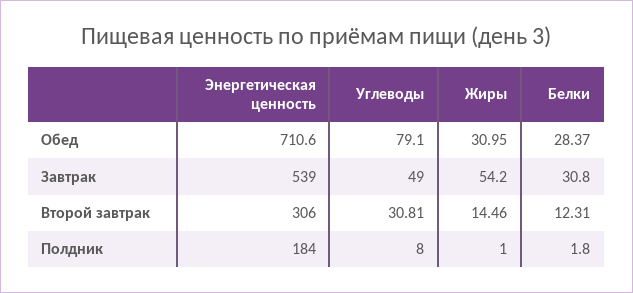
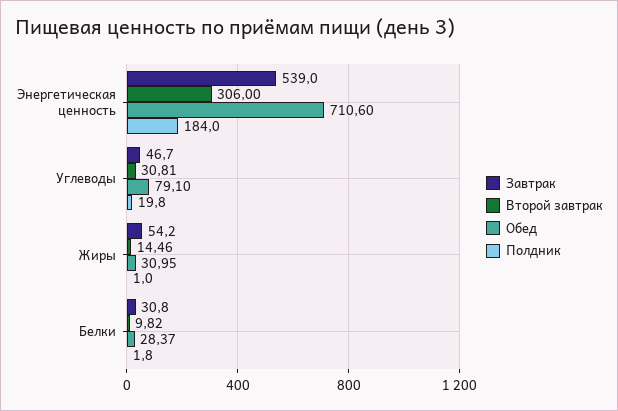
  {
    "Обед": {
      "Энергетическая ценность": 710.6,
      "Углеводы": 79.1,
      "Жиры": 30.95,
      "Белки": 28.37
    },
    "Завтрак": {
      "Энергетическая ценность": 539,
-     "Углеводы": 49,
+     "Углеводы": 46.7,
      "Жиры": 54.2,
      "Белки": 30.8
    },
    "Второй завтрак": {
      "Энергетическая ценность": 306,
      "Углеводы": 30.81,
      "Жиры": 14.46,
-     "Белки": 12.31
+     "Белки": 9.82
    },
    "Полдник": {
      "Энергетическая ценность": 184,
-     "Углеводы": 8,
+     "Углеводы": 19.8,
      "Жиры": 1,
      "Белки": 1.8
    }
  }

